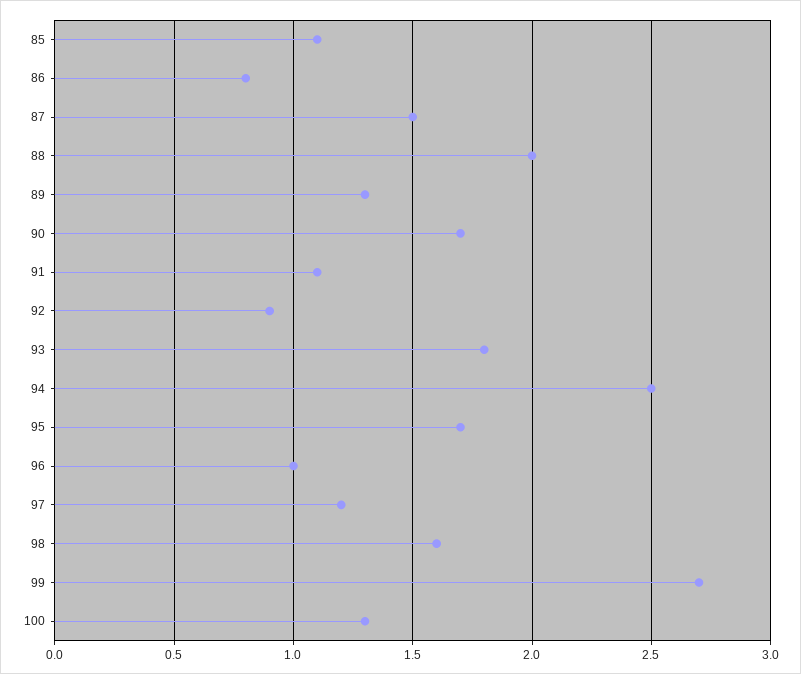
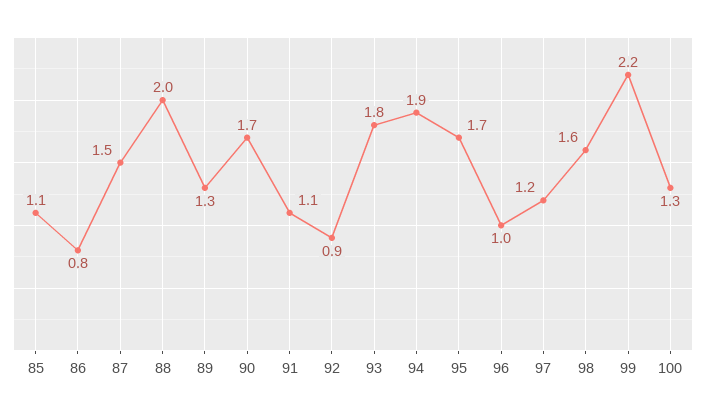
  {
    "85": 1.1,
    "86": 0.8,
    "87": 1.5,
    "88": 2,
    "89": 1.3,
    "90": 1.7,
    "91": 1.1,
    "92": 0.9,
    "93": 1.8,
-   "94": 2.5,
+   "94": 1.9,
    "95": 1.7,
    "96": 1,
    "97": 1.2,
    "98": 1.6,
-   "99": 2.7,
+   "99": 2.2,
    "100": 1.3
  }

